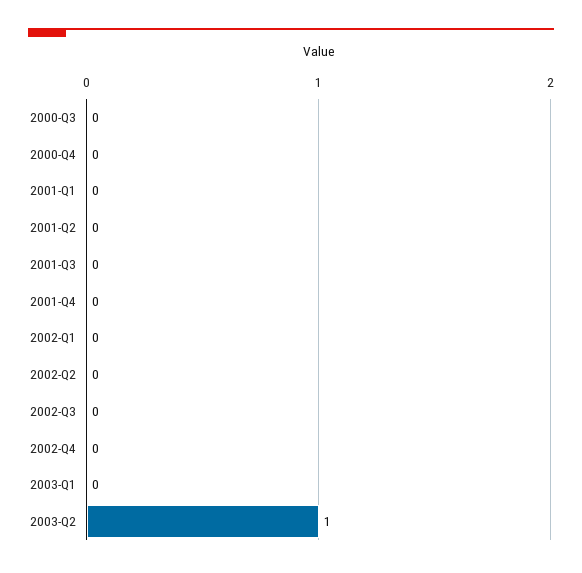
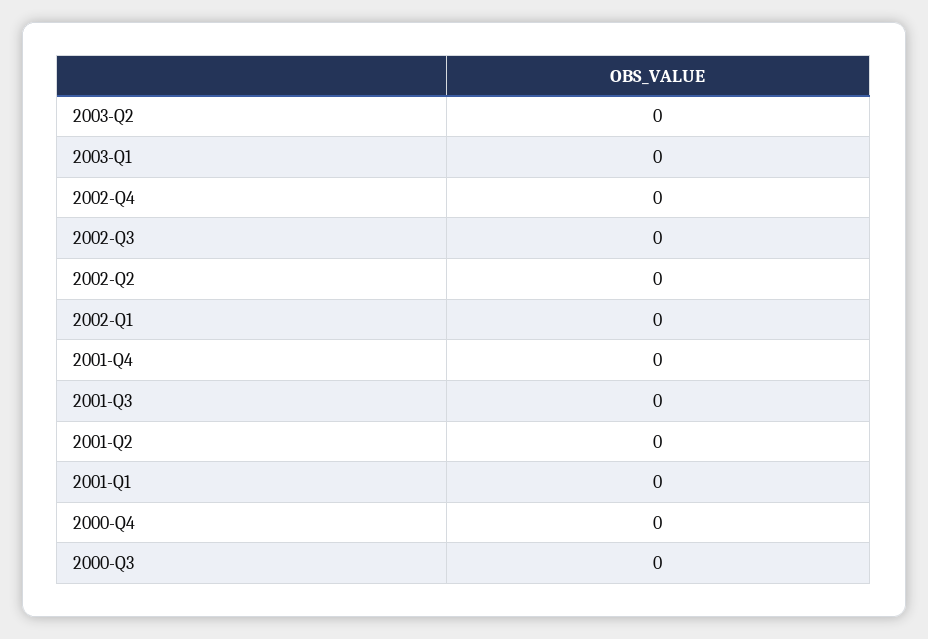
  {
    "2000-Q3": 0,
    "2000-Q4": 0,
    "2001-Q1": 0,
    "2001-Q2": 0,
    "2001-Q3": 0,
    "2001-Q4": 0,
    "2002-Q1": 0,
    "2002-Q2": 0,
    "2002-Q3": 0,
    "2002-Q4": 0,
    "2003-Q1": 0,
-   "2003-Q2": 1
+   "2003-Q2": 0
  }

